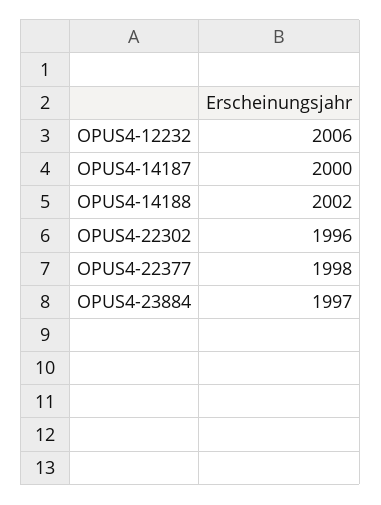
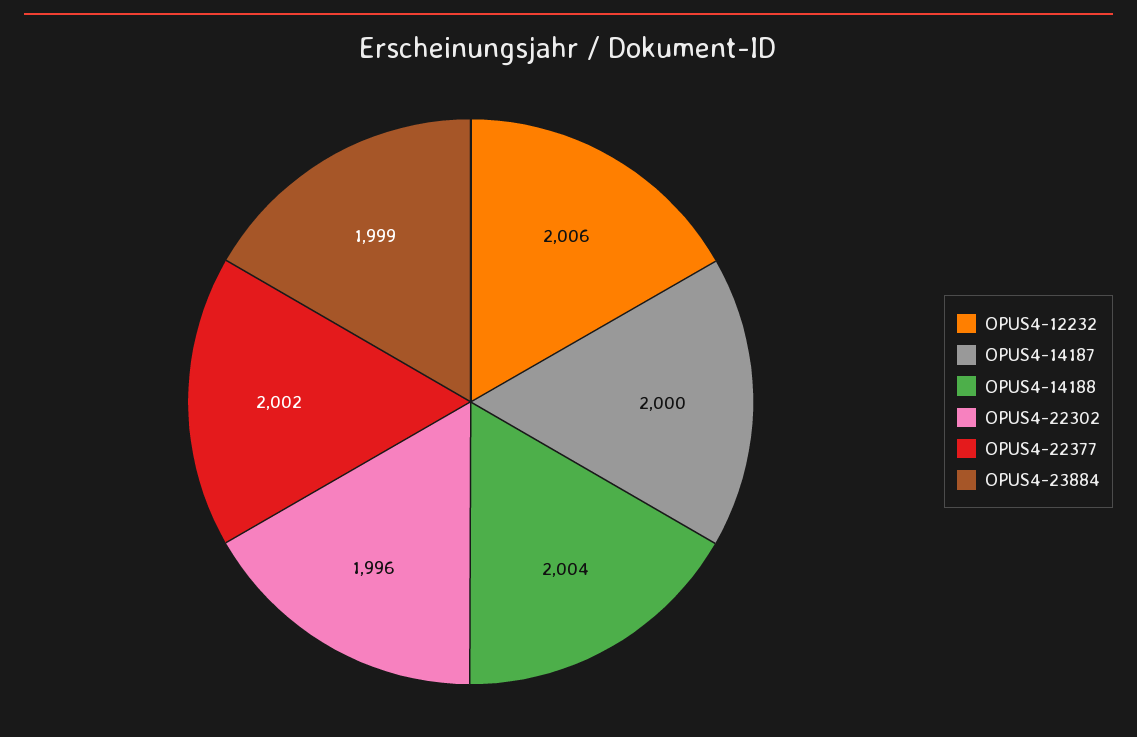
  {
    "OPUS4-12232": 2006,
    "OPUS4-14187": 2000,
-   "OPUS4-14188": 2002,
+   "OPUS4-14188": 2004,
    "OPUS4-22302": 1996,
-   "OPUS4-22377": 1998,
+   "OPUS4-22377": 2002,
-   "OPUS4-23884": 1997
+   "OPUS4-23884": 1999
  }

